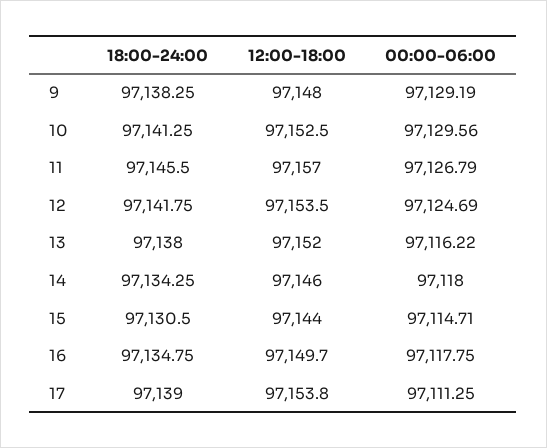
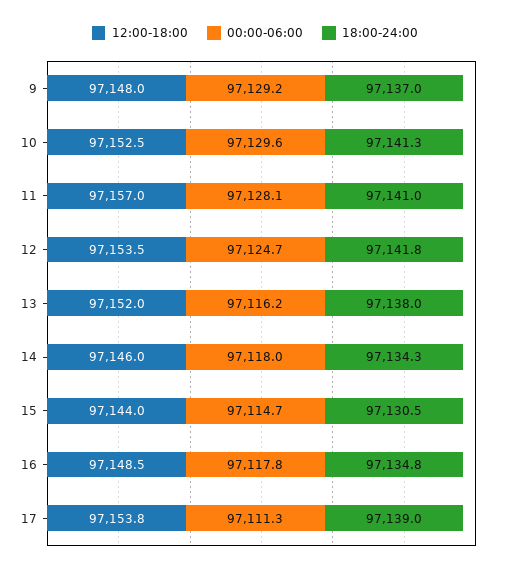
  {
    "18:00-24:00": {
-     "9": 97138.25,
+     "9": 97137,
      "10": 97141.25,
-     "11": 97145.5,
+     "11": 97141,
      "12": 97141.75,
      "13": 97138,
      "14": 97134.25,
      "15": 97130.5,
      "16": 97134.75,
      "17": 97139
    },
    "12:00-18:00": {
      "9": 97148,
      "10": 97152.5,
      "11": 97157,
      "12": 97153.5,
      "13": 97152,
      "14": 97146,
      "15": 97144,
-     "16": 97149.7,
+     "16": 97148.5,
      "17": 97153.8
    },
    "00:00-06:00": {
      "9": 97129.19,
      "10": 97129.56,
-     "11": 97126.79,
+     "11": 97128.1,
      "12": 97124.69,
      "13": 97116.22,
      "14": 97118,
      "15": 97114.71,
      "16": 97117.75,
      "17": 97111.25
    }
  }

